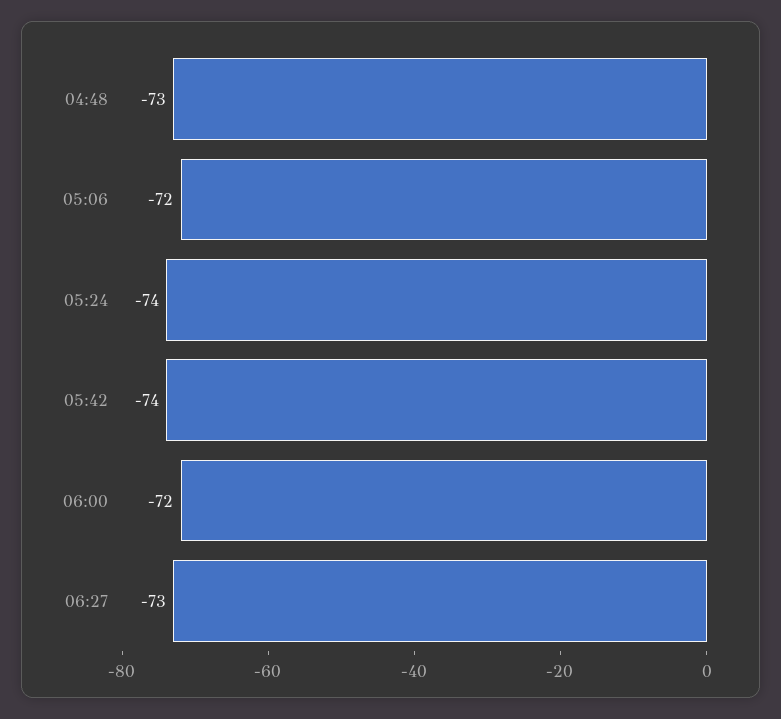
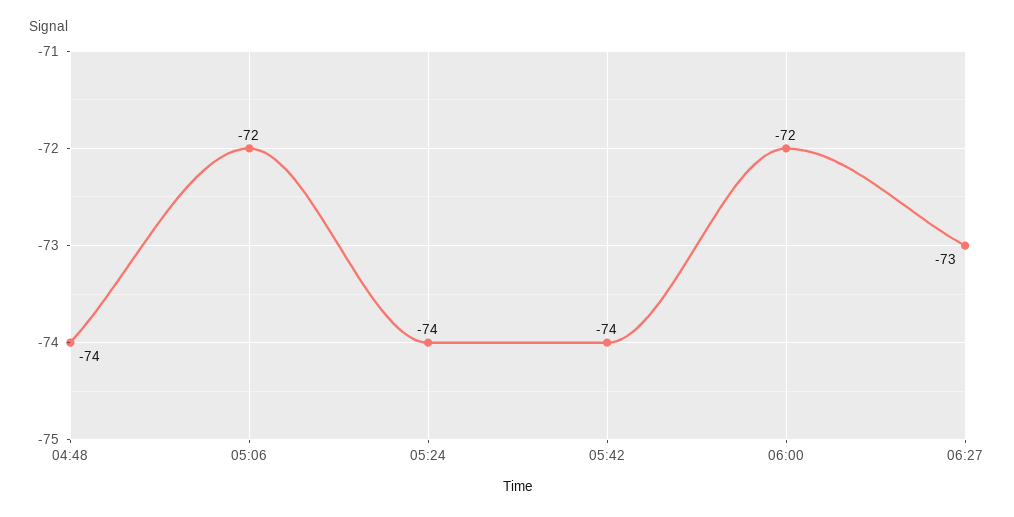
  {
-   "04:48": -73,
+   "04:48": -74,
    "05:06": -72,
    "05:24": -74,
    "05:42": -74,
    "06:00": -72,
    "06:27": -73
  }

